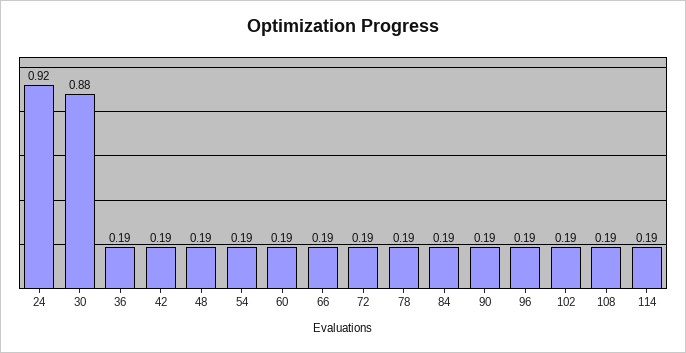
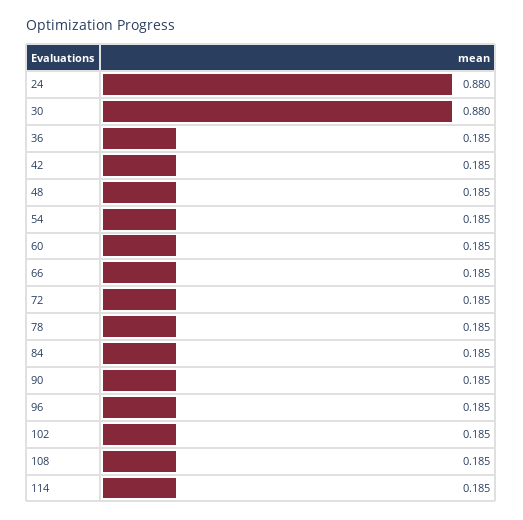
  {
-   "24": 0.92,
+   "24": 0.88,
    "30": 0.88,
    "36": 0.185,
    "42": 0.185,
    "48": 0.185,
    "54": 0.185,
    "60": 0.185,
    "66": 0.185,
    "72": 0.185,
    "78": 0.185,
    "84": 0.185,
    "90": 0.185,
    "96": 0.185,
    "102": 0.185,
    "108": 0.185,
    "114": 0.185
  }

